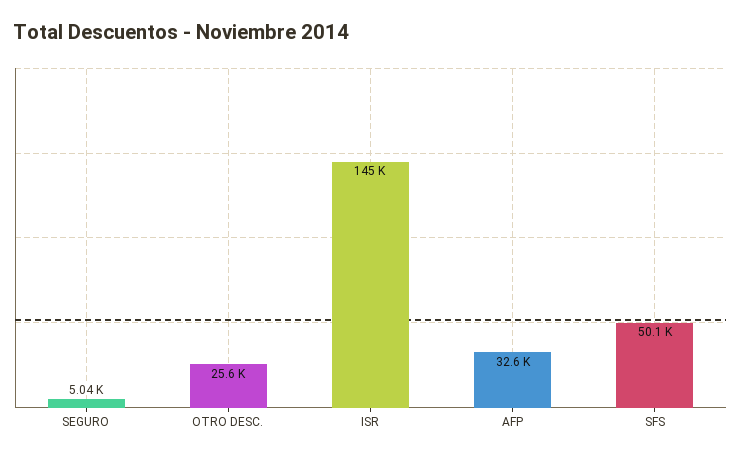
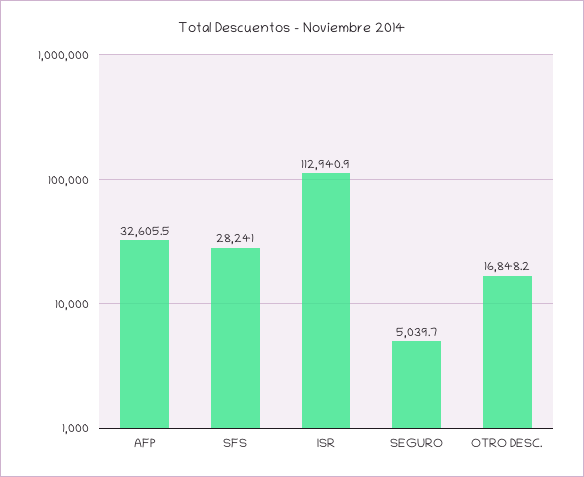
  {
    "SEGURO": 5039.7,
-   "OTRO DESC.": 25600,
+   "OTRO DESC.": 16848.2,
-   "ISR": 145000,
+   "ISR": 112940.9,
    "AFP": 32605.5,
-   "SFS": 50100
+   "SFS": 28241
  }

